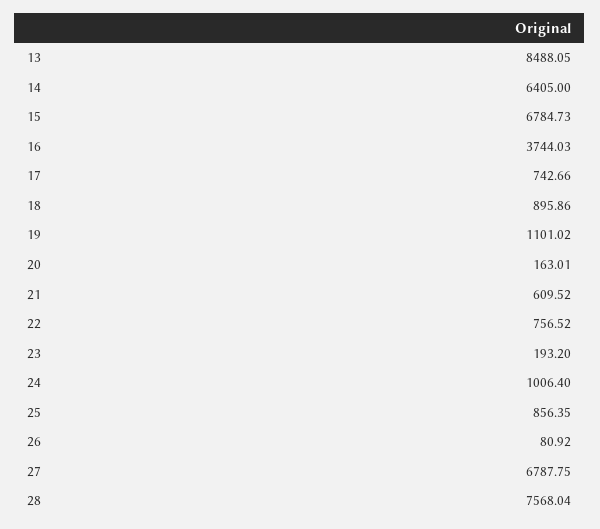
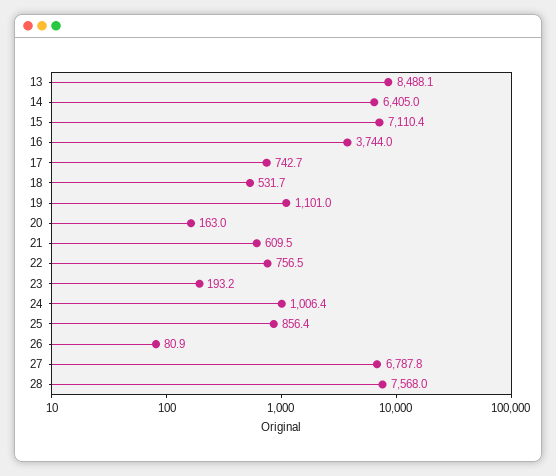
  {
    "13": 8488.05,
    "14": 6405,
-   "15": 6784.73,
+   "15": 7110.4,
    "16": 3744.03,
    "17": 742.66,
-   "18": 895.86,
+   "18": 531.7,
    "19": 1101.02,
    "20": 163.01,
    "21": 609.52,
    "22": 756.52,
    "23": 193.2,
    "24": 1006.4,
    "25": 856.35,
    "26": 80.92,
    "27": 6787.75,
    "28": 7568.04
  }

